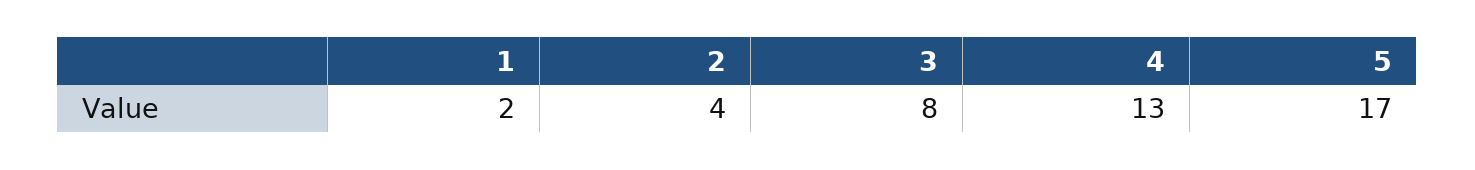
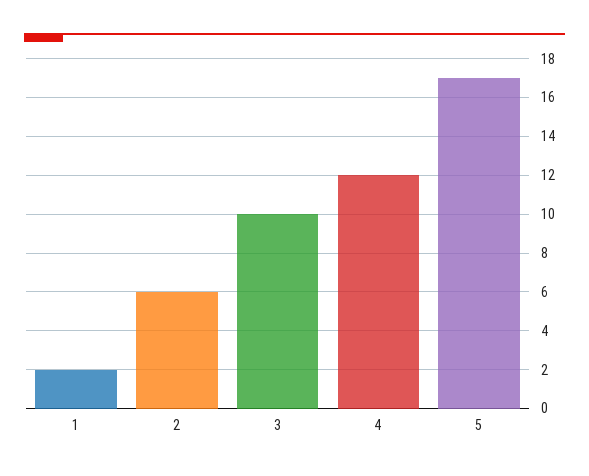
  {
    "1": 2,
-   "2": 4,
+   "2": 6,
-   "3": 8,
+   "3": 10,
-   "4": 13,
+   "4": 12,
    "5": 17
  }

